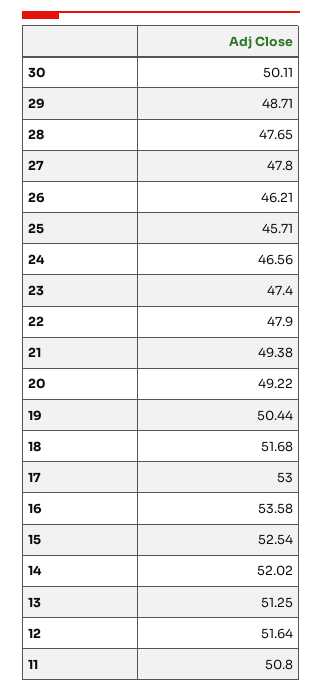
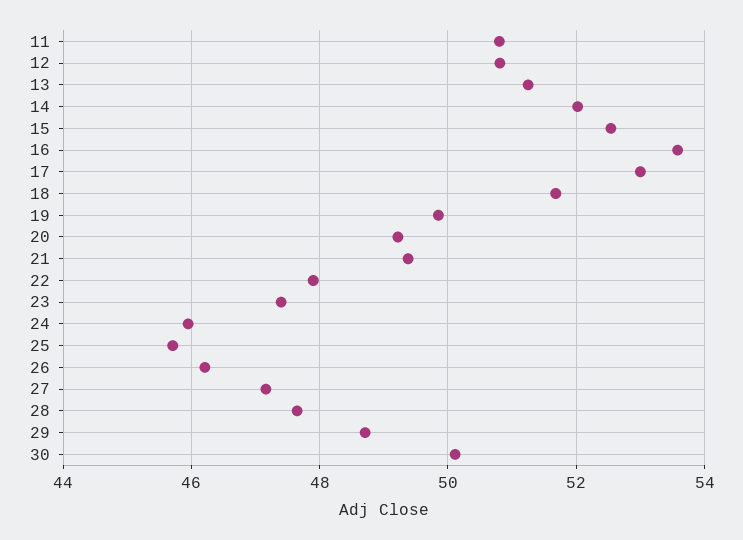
  {
    "30": 50.11,
    "29": 48.71,
    "28": 47.65,
-   "27": 47.8,
+   "27": 47.2,
    "26": 46.21,
    "25": 45.71,
-   "24": 46.56,
+   "24": 46,
    "23": 47.4,
    "22": 47.9,
    "21": 49.38,
    "20": 49.22,
-   "19": 50.44,
+   "19": 49.8,
    "18": 51.68,
    "17": 53,
    "16": 53.58,
    "15": 52.54,
    "14": 52.02,
    "13": 51.25,
-   "12": 51.64,
+   "12": 50.8,
    "11": 50.8
  }

